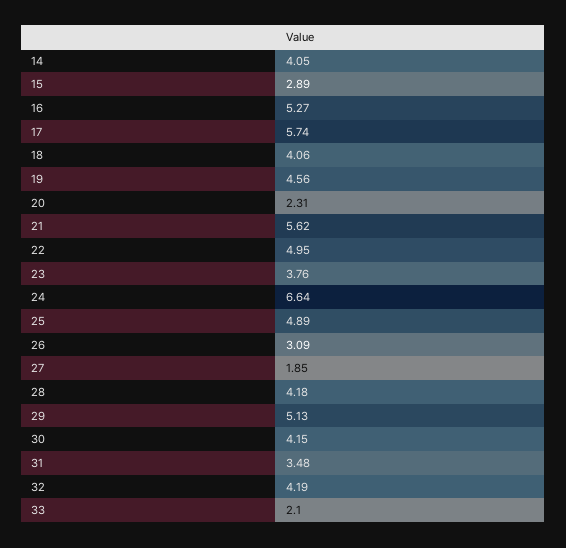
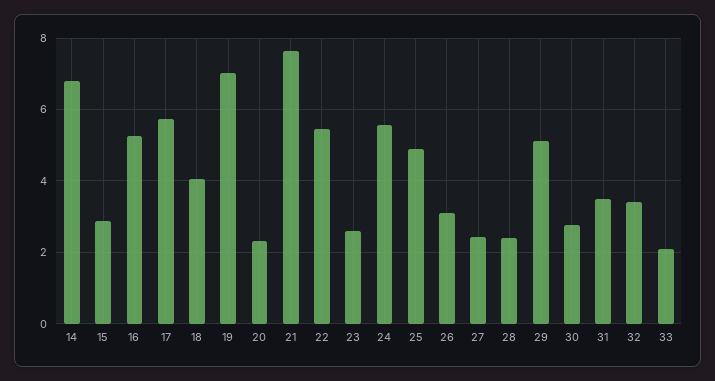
  {
-   "14": 4.05,
+   "14": 6.8,
    "15": 2.89,
    "16": 5.27,
    "17": 5.74,
    "18": 4.06,
-   "19": 4.56,
+   "19": 7,
    "20": 2.31,
-   "21": 5.62,
+   "21": 7.6,
-   "22": 4.95,
+   "22": 5.4,
-   "23": 3.76,
+   "23": 2.6,
-   "24": 6.64,
+   "24": 5.6,
    "25": 4.89,
    "26": 3.09,
-   "27": 1.85,
+   "27": 2.4,
-   "28": 4.18,
+   "28": 2.4,
    "29": 5.13,
-   "30": 4.15,
+   "30": 2.8,
    "31": 3.48,
-   "32": 4.19,
+   "32": 3.4,
    "33": 2.1
  }

